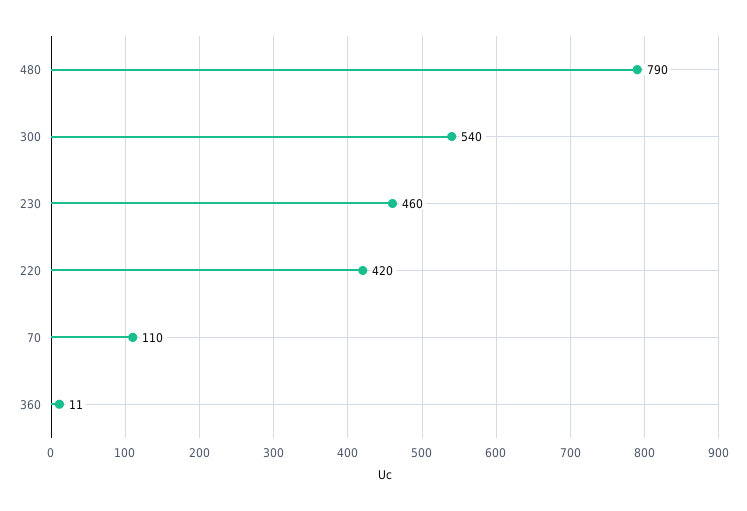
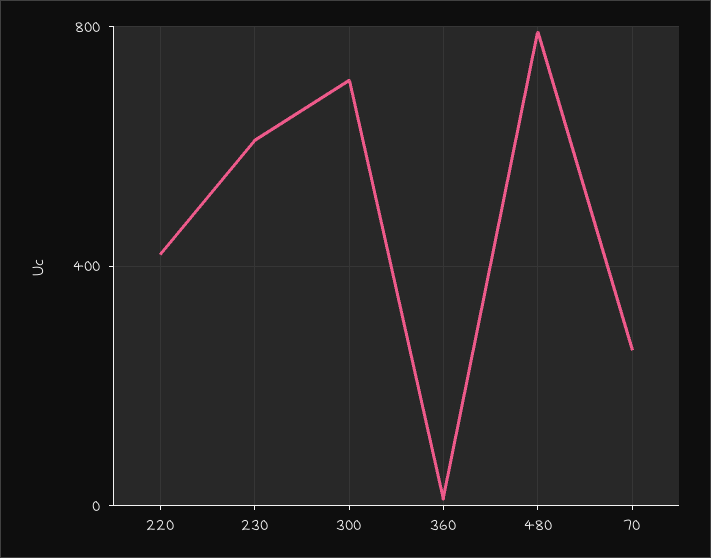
  {
    "480": 790,
-   "300": 540,
+   "300": 700,
-   "230": 460,
+   "230": 600,
    "220": 420,
-   "70": 110,
+   "70": 250,
    "360": 11
  }

